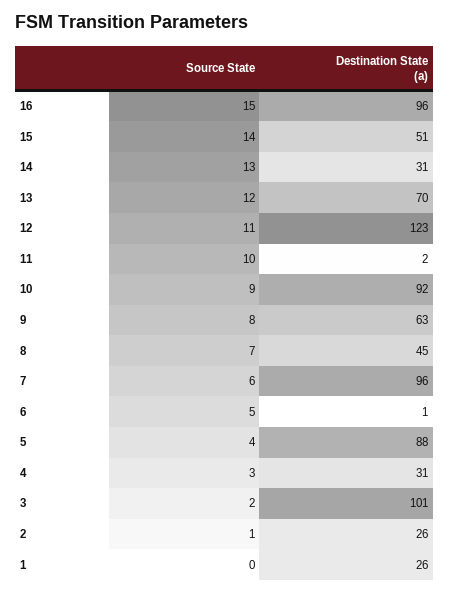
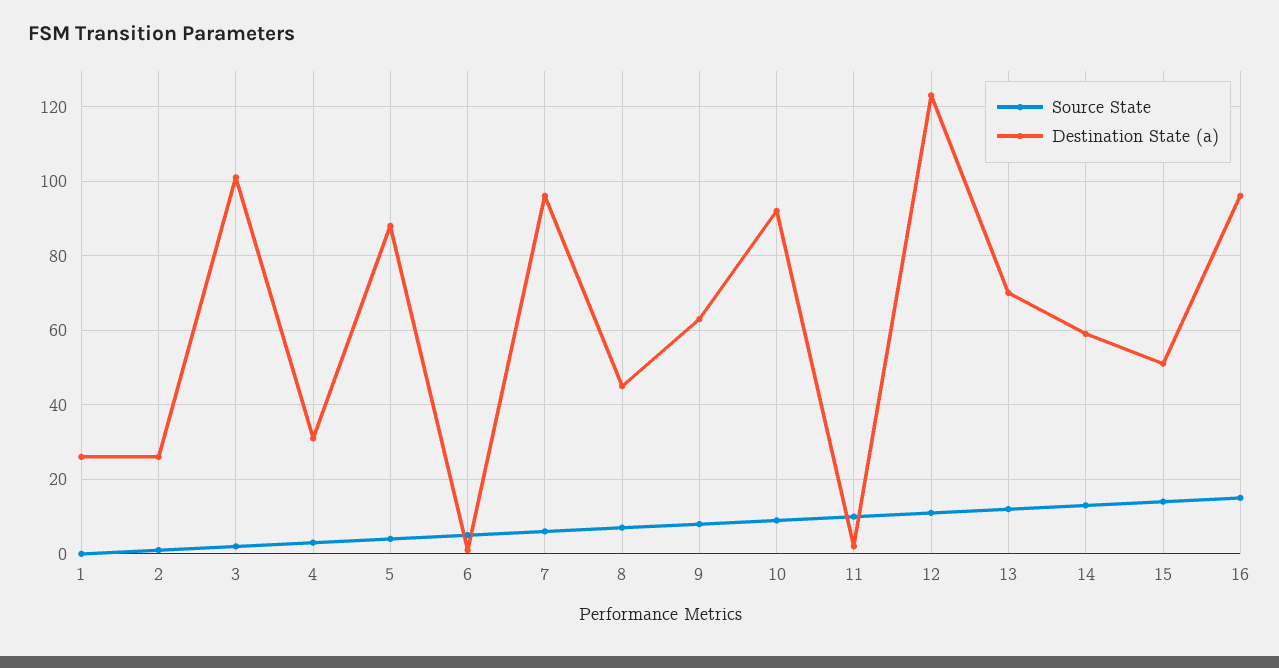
  {
    "Source State": {
      "16": 15,
      "15": 14,
      "14": 13,
      "13": 12,
      "12": 11,
      "11": 10,
      "10": 9,
      "9": 8,
      "8": 7,
      "7": 6,
      "6": 5,
      "5": 4,
      "4": 3,
      "3": 2,
      "2": 1,
      "1": 0
    },
    "Destination State (a)": {
      "16": 96,
      "15": 51,
-     "14": 31,
+     "14": 60,
      "13": 70,
      "12": 123,
      "11": 2,
      "10": 92,
      "9": 63,
      "8": 45,
      "7": 96,
      "6": 1,
      "5": 88,
      "4": 31,
      "3": 101,
      "2": 26,
      "1": 26
    }
  }

